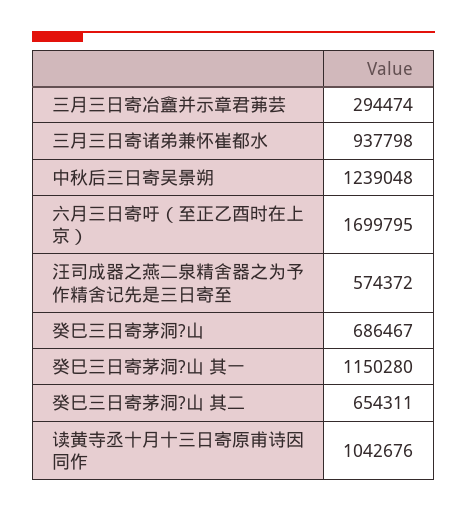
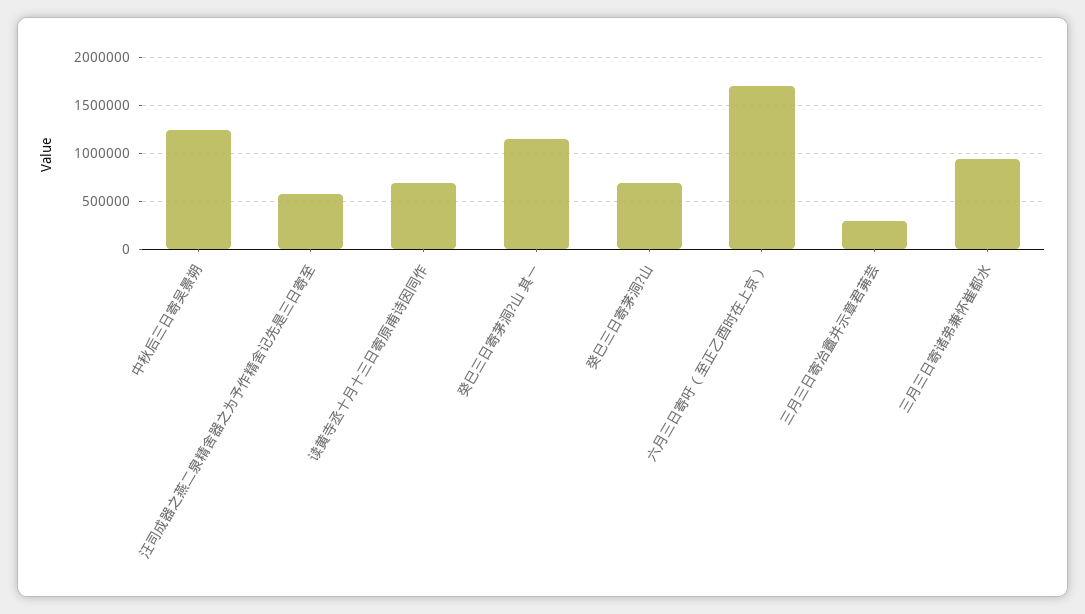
  {
    "三月三日寄冶盦并示章君茀芸": 294474,
    "三月三日寄诸弟兼怀崔都水": 937798,
    "中秋后三日寄吴景朔": 1239048,
    "六月三日寄吁（至正乙酉时在上京）": 1699795,
    "汪司成器之燕二泉精舍器之为予作精舍记先是三日寄至": 574372,
    "癸巳三日寄茅洞?山": 686467,
    "癸巳三日寄茅洞?山 其一": 1150280,
-   "癸巳三日寄茅洞?山 其二": 654311,
-   "读黄寺丞十月十三日寄原甫诗因同作": 1042676
+   "读黄寺丞十月十三日寄原甫诗因同作": 700000
  }

